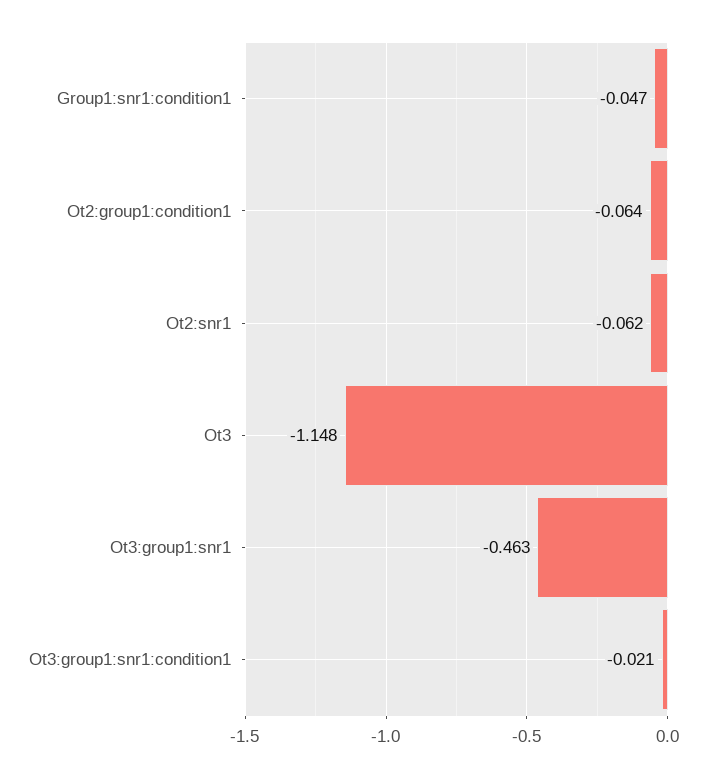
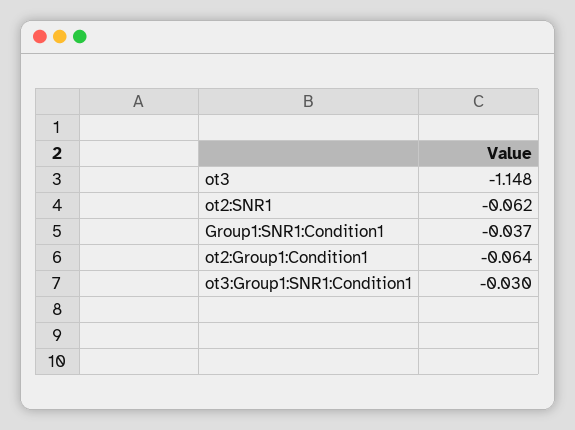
  {
-   "Group1:snr1:condition1": -0.047,
+   "Group1:snr1:condition1": -0.037,
    "Ot2:group1:condition1": -0.064,
    "Ot2:snr1": -0.062,
    "Ot3": -1.148,
-   "Ot3:group1:snr1": -0.463,
-   "Ot3:group1:snr1:condition1": -0.021
+   "Ot3:group1:snr1:condition1": -0.03
  }

